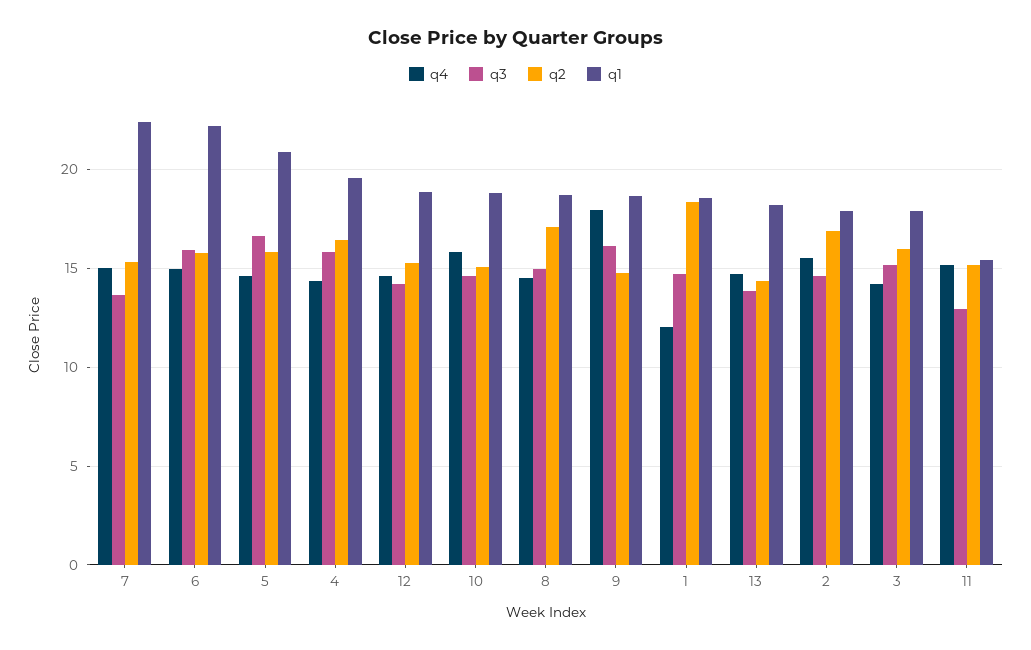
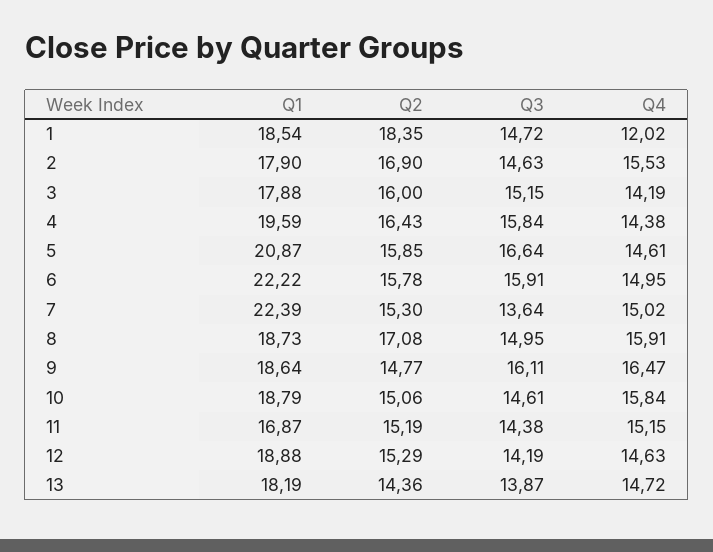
  {
    "q4": {
      "7": 15.02,
      "6": 14.95,
      "5": 14.61,
      "4": 14.38,
      "12": 14.63,
      "10": 15.84,
-     "8": 14.5,
+     "8": 15.91,
-     "9": 18,
+     "9": 16.47,
      "1": 12.02,
      "13": 14.72,
      "2": 15.53,
      "3": 14.19,
      "11": 15.15
    },
    "q3": {
      "7": 13.64,
      "6": 15.91,
      "5": 16.64,
      "4": 15.84,
      "12": 14.19,
      "10": 14.61,
      "8": 14.95,
      "9": 16.11,
      "1": 14.72,
      "13": 13.87,
      "2": 14.63,
      "3": 15.15,
-     "11": 13
+     "11": 14.38
    },
    "q2": {
      "7": 15.3,
      "6": 15.78,
      "5": 15.85,
      "4": 16.43,
      "12": 15.29,
      "10": 15.06,
      "8": 17.08,
      "9": 14.77,
      "1": 18.35,
      "13": 14.36,
      "2": 16.9,
      "3": 16,
      "11": 15.19
    },
    "q1": {
      "7": 22.39,
      "6": 22.22,
      "5": 20.87,
      "4": 19.59,
      "12": 18.88,
      "10": 18.79,
      "8": 18.73,
      "9": 18.64,
      "1": 18.54,
      "13": 18.19,
      "2": 17.9,
      "3": 17.88,
-     "11": 15.5
+     "11": 16.87
    }
  }

